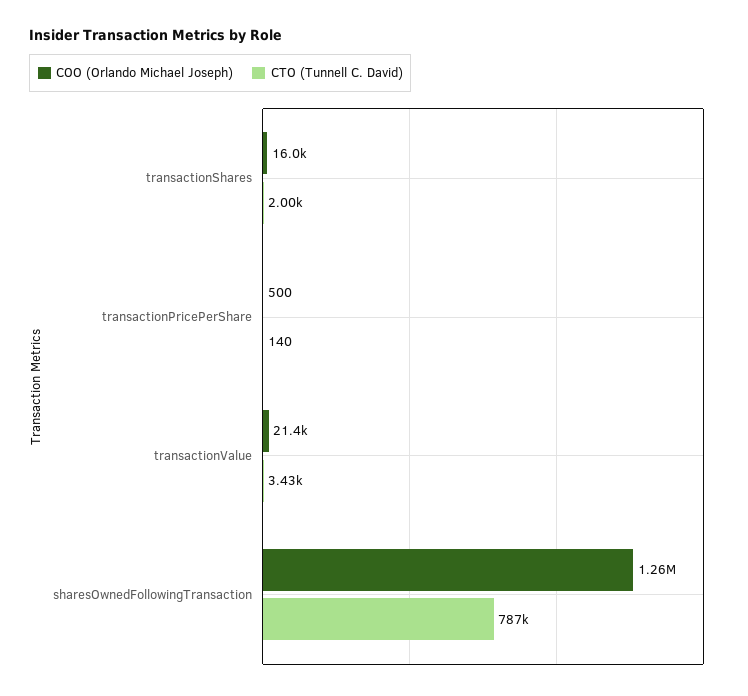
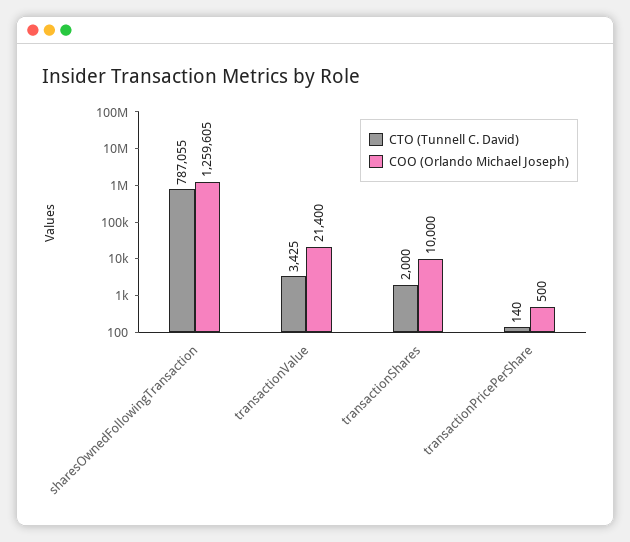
  {
    "COO (Orlando Michael Joseph)": {
-     "transactionShares": 16000,
+     "transactionShares": 10000,
      "transactionPricePerShare": 500,
      "transactionValue": 21400,
      "sharesOwnedFollowingTransaction": 1259605
    },
    "CTO (Tunnell C. David)": {
      "transactionShares": 2000,
      "transactionPricePerShare": 140,
      "transactionValue": 3425,
      "sharesOwnedFollowingTransaction": 787055
    }
  }

